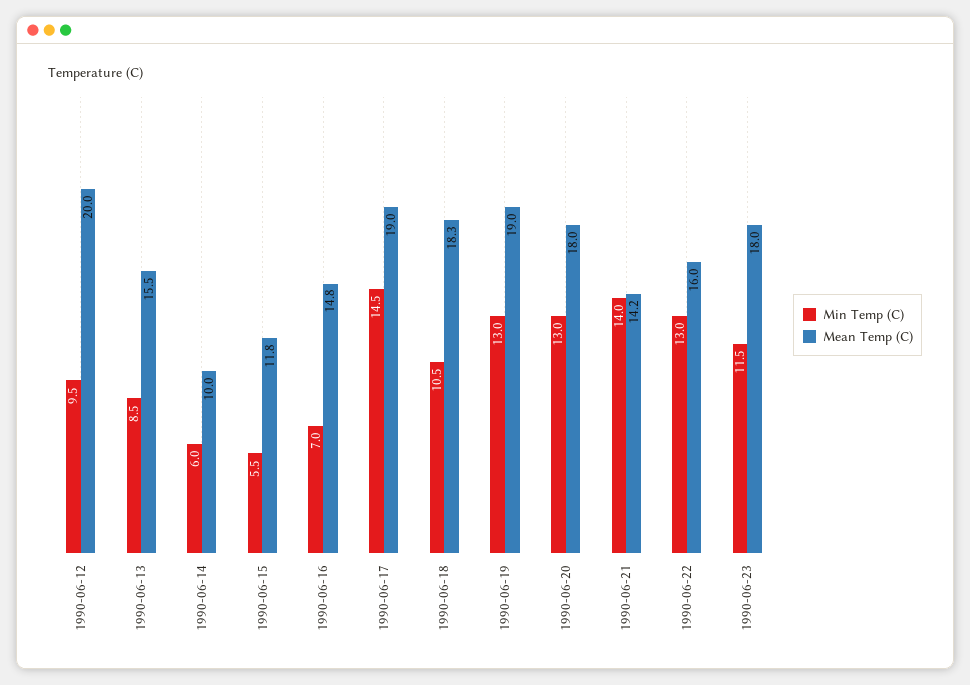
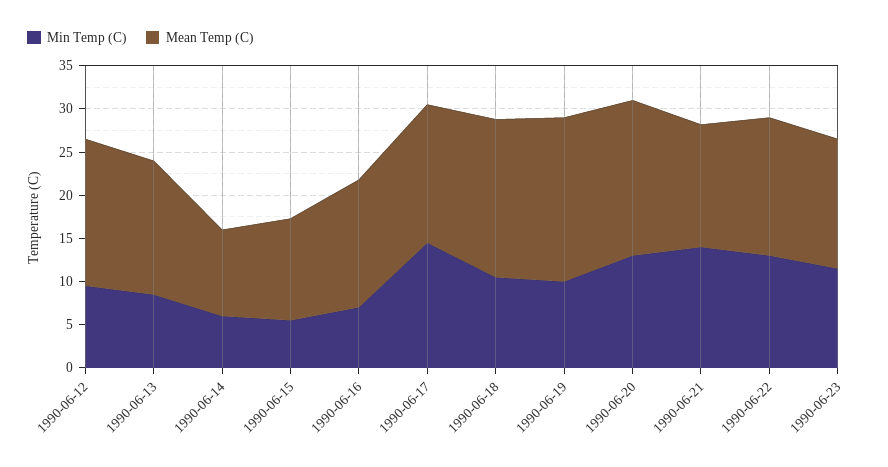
  {
    "Min Temp (C)": {
      "1990-06-12": 9.5,
      "1990-06-13": 8.5,
      "1990-06-14": 6,
      "1990-06-15": 5.5,
      "1990-06-16": 7,
      "1990-06-17": 14.5,
      "1990-06-18": 10.5,
-     "1990-06-19": 13,
+     "1990-06-19": 10,
      "1990-06-20": 13,
      "1990-06-21": 14,
      "1990-06-22": 13,
      "1990-06-23": 11.5
    },
    "Mean Temp (C)": {
-     "1990-06-12": 20,
+     "1990-06-12": 17,
      "1990-06-13": 15.5,
      "1990-06-14": 10,
      "1990-06-15": 11.8,
      "1990-06-16": 14.8,
-     "1990-06-17": 19,
+     "1990-06-17": 16,
      "1990-06-18": 18.3,
      "1990-06-19": 19,
      "1990-06-20": 18,
      "1990-06-21": 14.2,
      "1990-06-22": 16,
-     "1990-06-23": 18
+     "1990-06-23": 15
    }
  }

